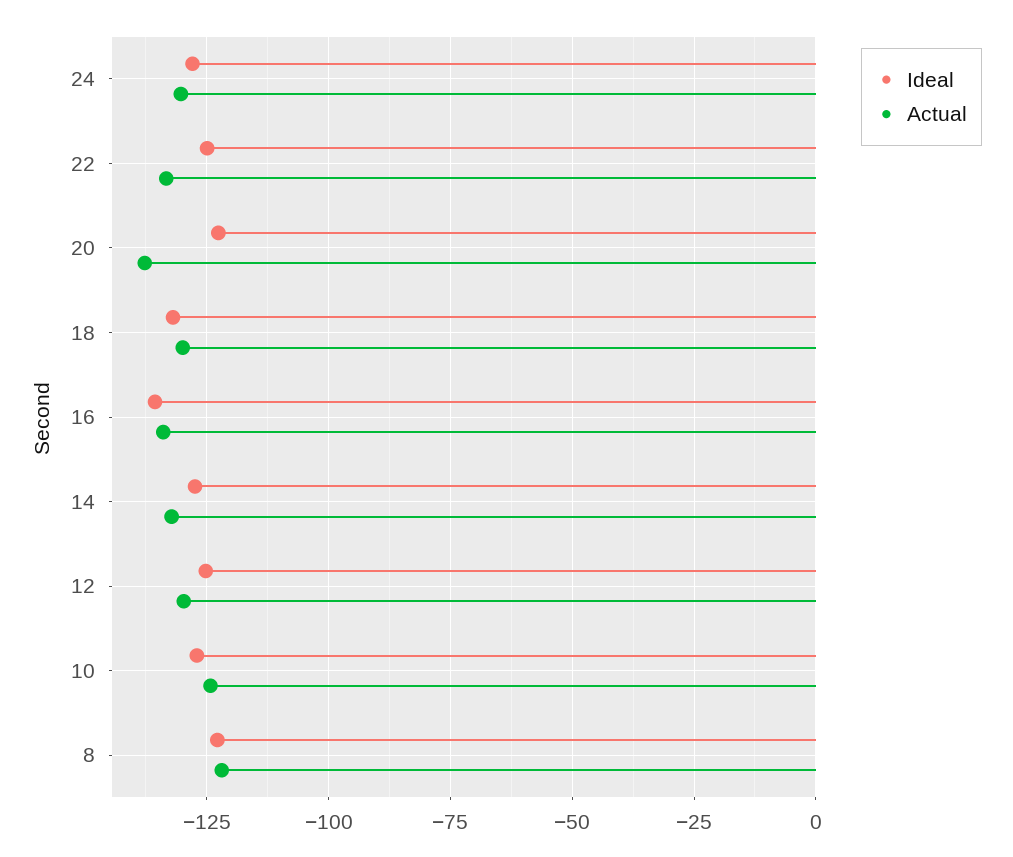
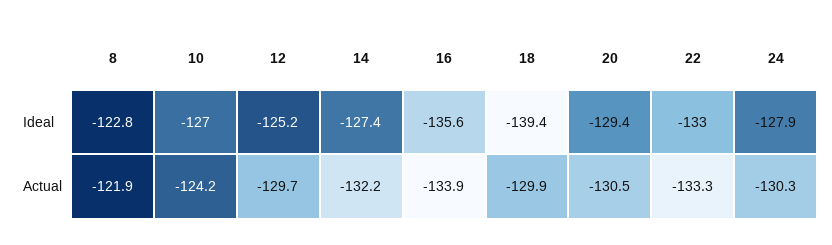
  {
    "Ideal": {
      "24": -127.9,
-     "22": -125,
+     "22": -133,
-     "20": -122.5,
+     "20": -129.4,
-     "18": -132.5,
+     "18": -139.4,
      "16": -135.6,
      "14": -127.4,
      "12": -125.2,
      "10": -127,
      "8": -122.8
    },
    "Actual": {
      "24": -130.3,
      "22": -133.3,
-     "20": -137.5,
+     "20": -130.5,
      "18": -129.9,
      "16": -133.9,
      "14": -132.2,
      "12": -129.7,
      "10": -124.2,
      "8": -121.9
    }
  }

